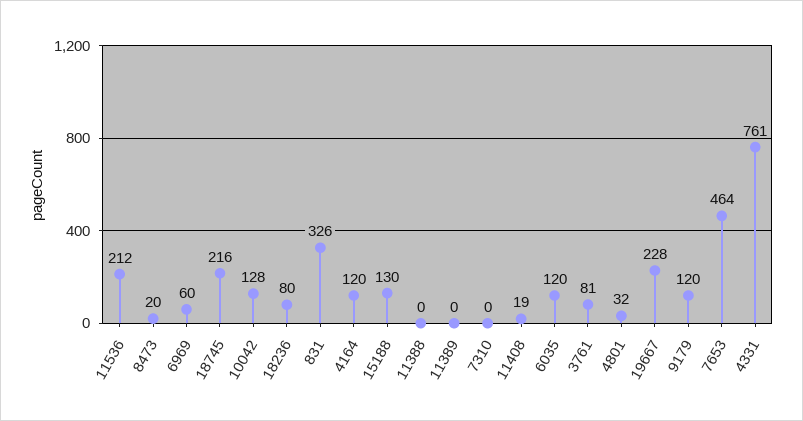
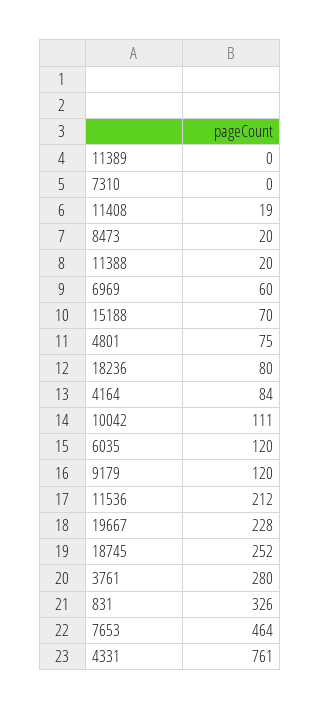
  {
    "11536": 212,
    "8473": 20,
    "6969": 60,
-   "18745": 216,
+   "18745": 252,
-   "10042": 128,
+   "10042": 111,
    "18236": 80,
    "831": 326,
-   "4164": 120,
+   "4164": 84,
-   "15188": 130,
+   "15188": 70,
-   "11388": 0,
+   "11388": 20,
    "11389": 0,
    "7310": 0,
    "11408": 19,
    "6035": 120,
-   "3761": 81,
+   "3761": 280,
-   "4801": 32,
+   "4801": 75,
    "19667": 228,
    "9179": 120,
    "7653": 464,
    "4331": 761
  }

